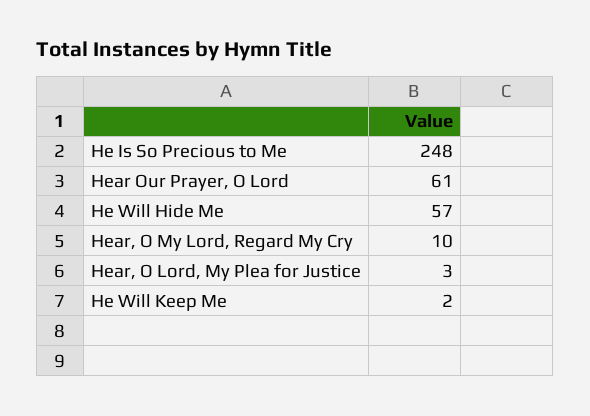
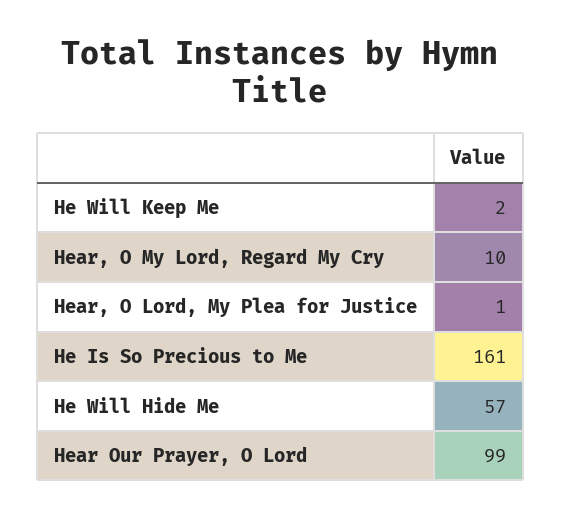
  {
-   "He Is So Precious to Me": 248,
+   "He Is So Precious to Me": 161,
-   "Hear Our Prayer, O Lord": 61,
+   "Hear Our Prayer, O Lord": 99,
    "He Will Hide Me": 57,
    "Hear, O My Lord, Regard My Cry": 10,
-   "Hear, O Lord, My Plea for Justice": 3,
+   "Hear, O Lord, My Plea for Justice": 1,
    "He Will Keep Me": 2
  }

